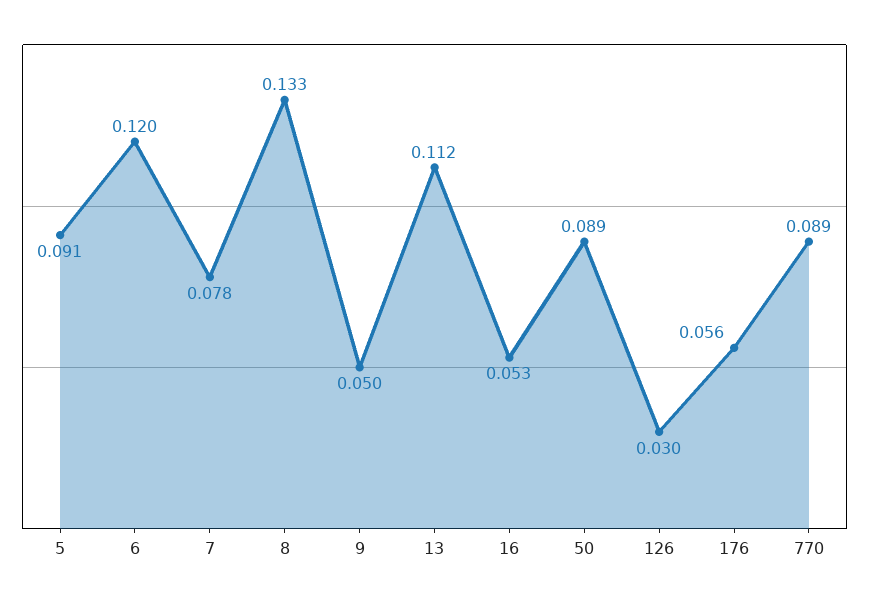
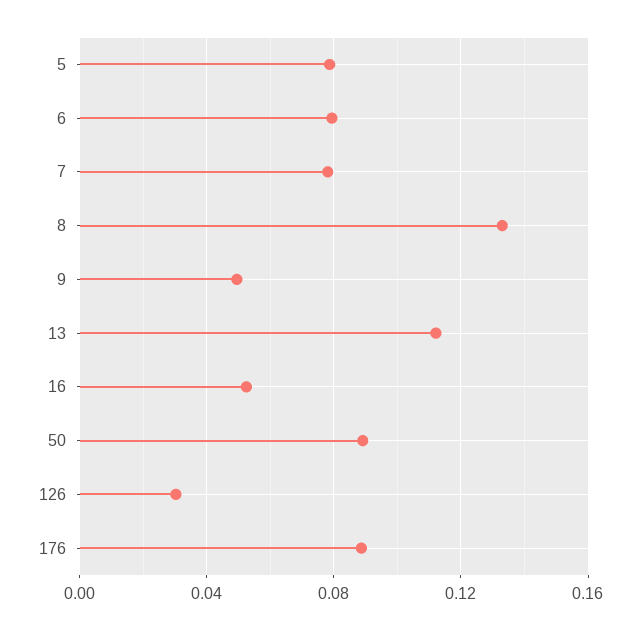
  {
-   "5": 0.091,
+   "5": 0.08,
-   "6": 0.12,
+   "6": 0.08,
    "7": 0.078,
    "8": 0.133,
    "9": 0.05,
    "13": 0.112,
    "16": 0.053,
    "50": 0.089,
    "126": 0.03,
-   "176": 0.056,
+   "176": 0.09
-   "770": 0.089
  }

